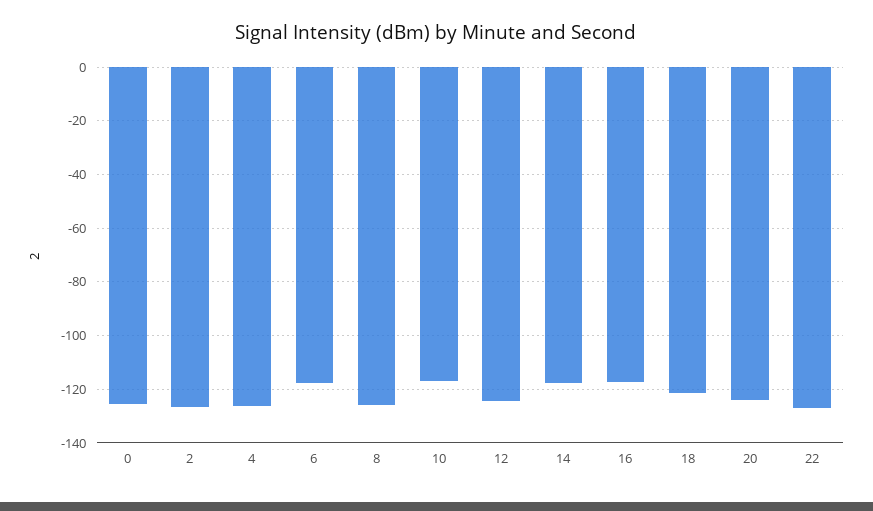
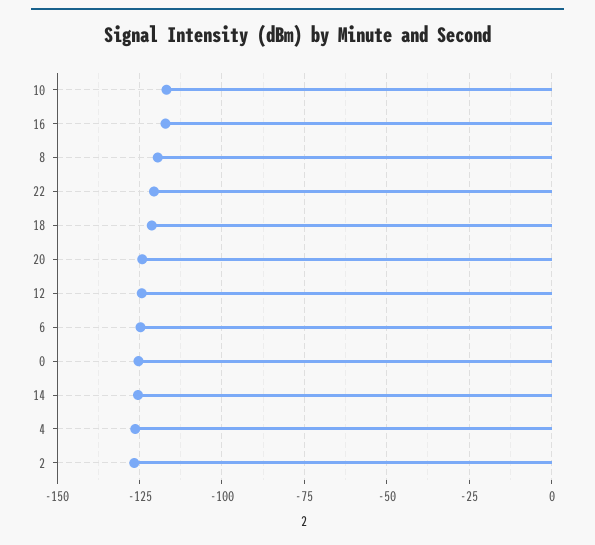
  {
    "0": -125,
    "2": -127.5,
    "4": -127.5,
-   "6": -117.5,
+   "6": -125,
-   "8": -125,
+   "8": -120,
    "10": -117.5,
    "12": -125,
-   "14": -117.5,
+   "14": -125,
    "16": -117.5,
    "18": -122.5,
    "20": -125,
-   "22": -127.5
+   "22": -120
  }

